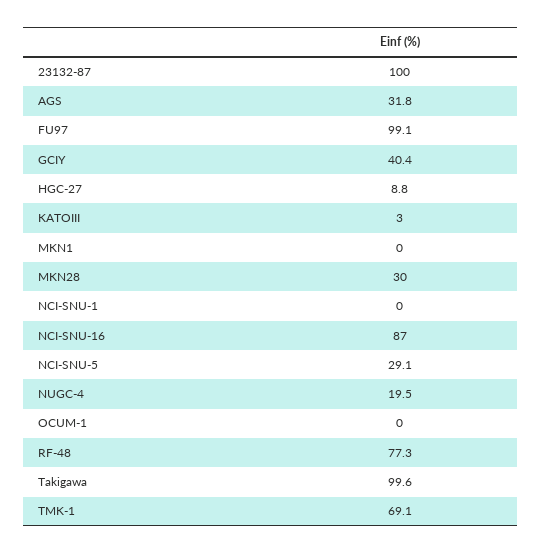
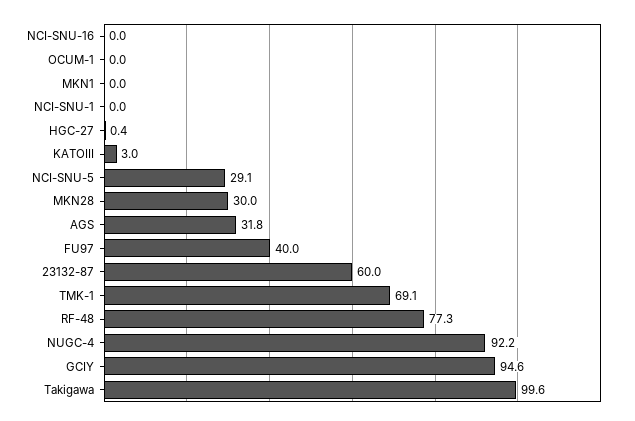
  {
-   "23132-87": 100,
+   "23132-87": 60,
    "AGS": 31.8,
-   "FU97": 99.1,
+   "FU97": 40,
-   "GCIY": 40.4,
+   "GCIY": 94.6,
-   "HGC-27": 8.8,
+   "HGC-27": 0.4,
    "KATOIII": 3,
    "MKN1": 0,
    "MKN28": 30,
    "NCI-SNU-1": 0,
-   "NCI-SNU-16": 87,
+   "NCI-SNU-16": 0,
    "NCI-SNU-5": 29.1,
-   "NUGC-4": 19.5,
+   "NUGC-4": 92.2,
    "OCUM-1": 0,
    "RF-48": 77.3,
    "Takigawa": 99.6,
    "TMK-1": 69.1
  }

